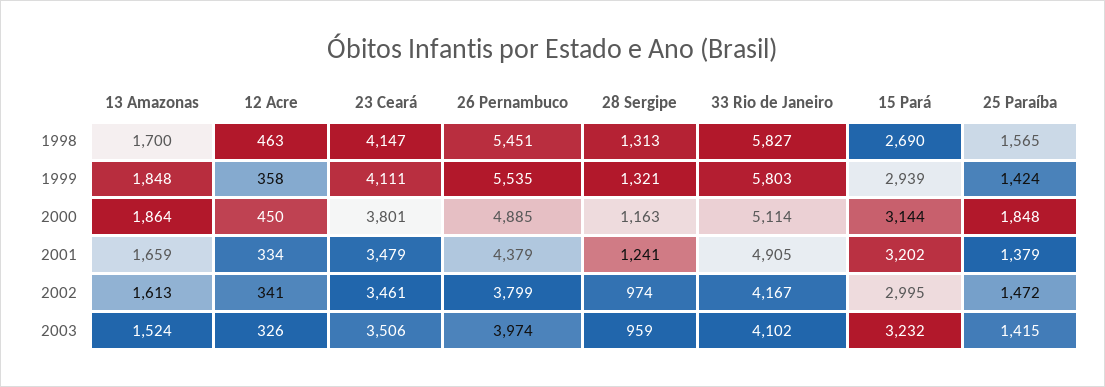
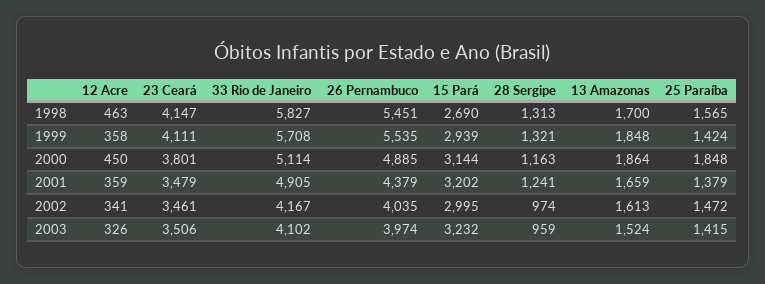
  {
    "13 Amazonas": {
      "1998": 1700,
      "1999": 1848,
      "2000": 1864,
      "2001": 1659,
      "2002": 1613,
      "2003": 1524
    },
    "12 Acre": {
      "1998": 463,
      "1999": 358,
      "2000": 450,
-     "2001": 334,
+     "2001": 359,
      "2002": 341,
      "2003": 326
    },
    "23 Ceará": {
      "1998": 4147,
      "1999": 4111,
      "2000": 3801,
      "2001": 3479,
      "2002": 3461,
      "2003": 3506
    },
    "26 Pernambuco": {
      "1998": 5451,
      "1999": 5535,
      "2000": 4885,
      "2001": 4379,
-     "2002": 3799,
+     "2002": 4035,
      "2003": 3974
    },
    "28 Sergipe": {
      "1998": 1313,
      "1999": 1321,
      "2000": 1163,
      "2001": 1241,
      "2002": 974,
      "2003": 959
    },
    "33 Rio de Janeiro": {
      "1998": 5827,
-     "1999": 5803,
+     "1999": 5708,
      "2000": 5114,
      "2001": 4905,
      "2002": 4167,
      "2003": 4102
    },
    "15 Pará": {
      "1998": 2690,
      "1999": 2939,
      "2000": 3144,
      "2001": 3202,
      "2002": 2995,
      "2003": 3232
    },
    "25 Paraíba": {
      "1998": 1565,
      "1999": 1424,
      "2000": 1848,
      "2001": 1379,
      "2002": 1472,
      "2003": 1415
    }
  }

